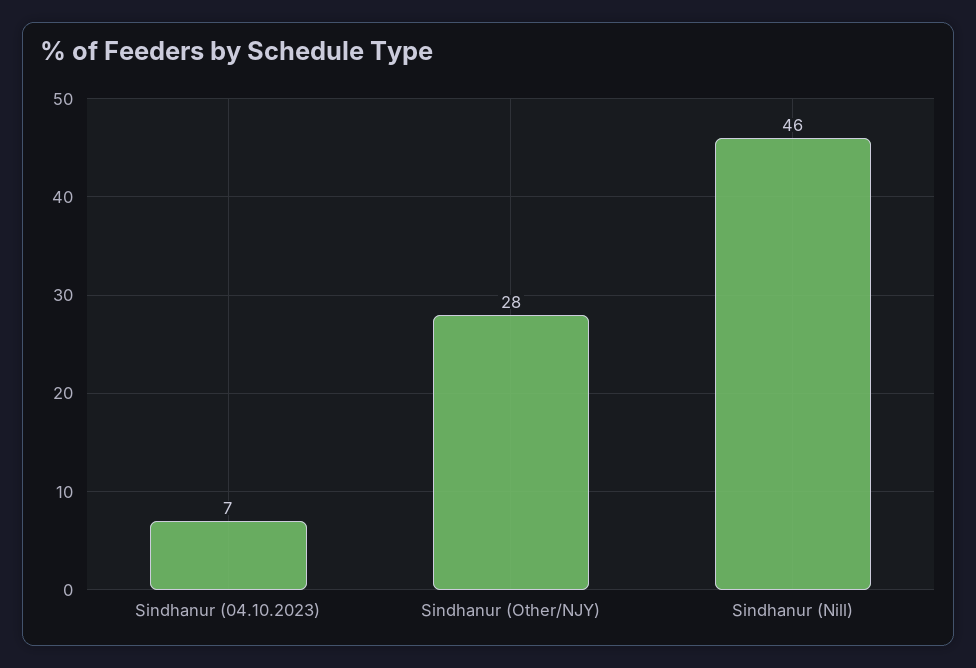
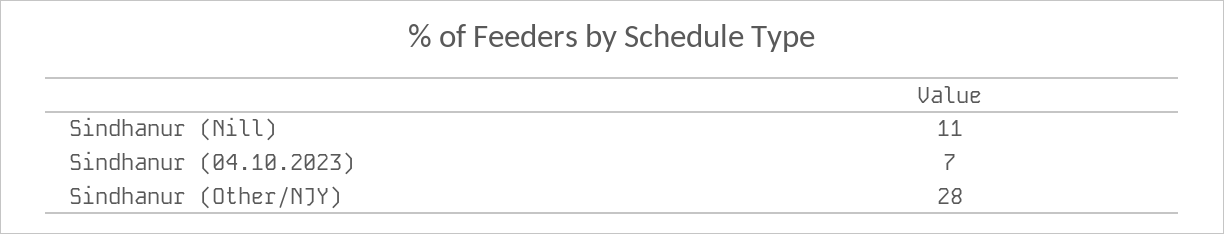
  {
    "Sindhanur (04.10.2023)": 7,
    "Sindhanur (Other/NJY)": 28,
-   "Sindhanur (Nill)": 46
+   "Sindhanur (Nill)": 11
  }

